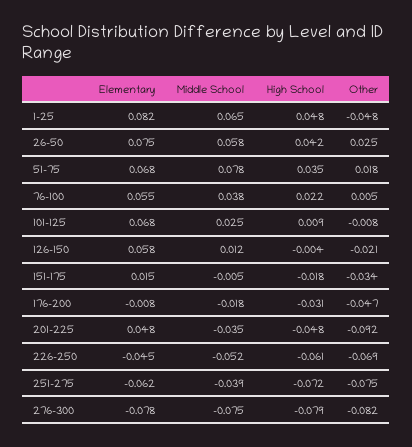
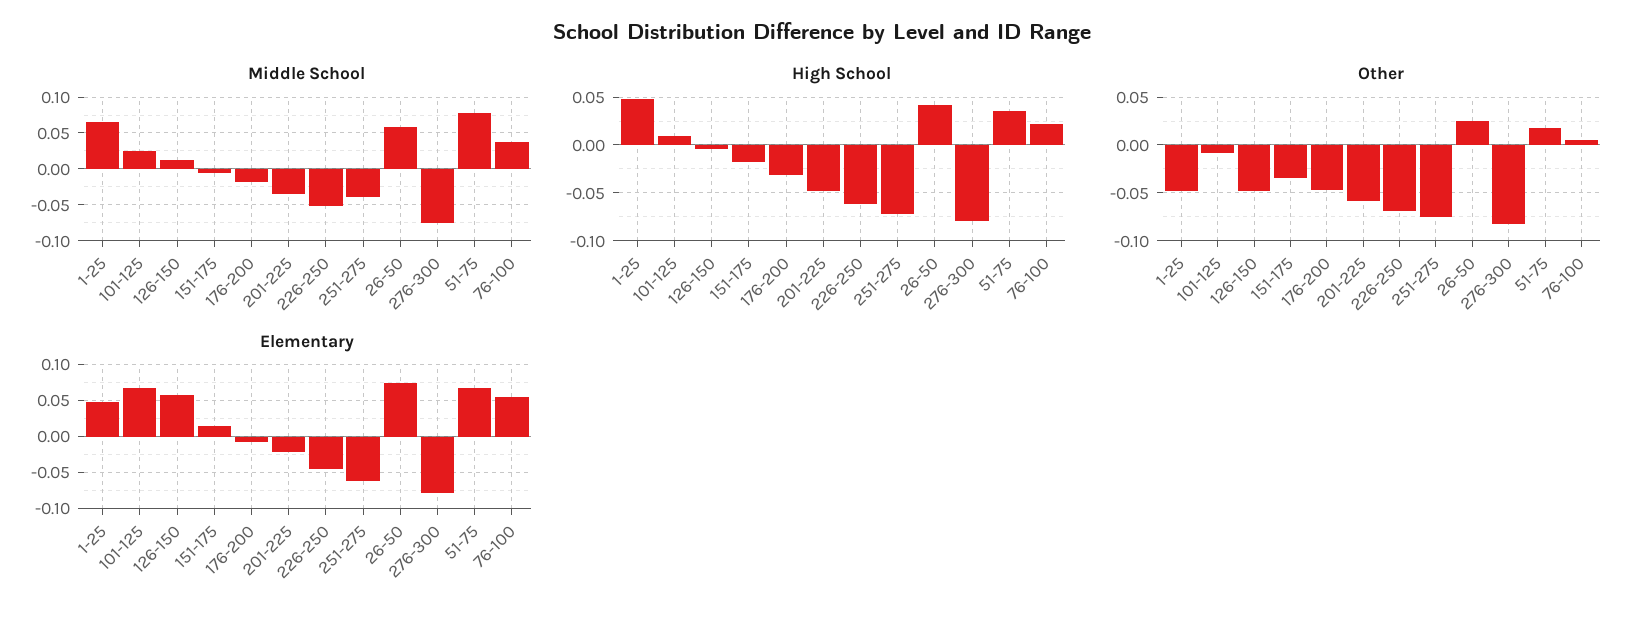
  {
    "Elementary": {
-     "1-25": 0.082,
+     "1-25": 0.05,
      "26-50": 0.075,
      "51-75": 0.068,
      "76-100": 0.055,
      "101-125": 0.068,
      "126-150": 0.058,
      "151-175": 0.015,
      "176-200": -0.008,
-     "201-225": 0.048,
+     "201-225": -0.02,
      "226-250": -0.045,
      "251-275": -0.062,
      "276-300": -0.078
    },
    "Middle School": {
      "1-25": 0.065,
      "26-50": 0.058,
      "51-75": 0.078,
      "76-100": 0.038,
      "101-125": 0.025,
      "126-150": 0.012,
      "151-175": -0.005,
      "176-200": -0.018,
      "201-225": -0.035,
      "226-250": -0.052,
      "251-275": -0.039,
      "276-300": -0.075
    },
    "High School": {
      "1-25": 0.048,
      "26-50": 0.042,
      "51-75": 0.035,
      "76-100": 0.022,
      "101-125": 0.009,
      "126-150": -0.004,
      "151-175": -0.018,
      "176-200": -0.031,
      "201-225": -0.048,
      "226-250": -0.061,
      "251-275": -0.072,
      "276-300": -0.079
    },
    "Other": {
      "1-25": -0.048,
      "26-50": 0.025,
      "51-75": 0.018,
      "76-100": 0.005,
      "101-125": -0.008,
-     "126-150": -0.021,
+     "126-150": -0.05,
      "151-175": -0.034,
      "176-200": -0.047,
-     "201-225": -0.092,
+     "201-225": -0.06,
      "226-250": -0.069,
      "251-275": -0.075,
      "276-300": -0.082
    }
  }

